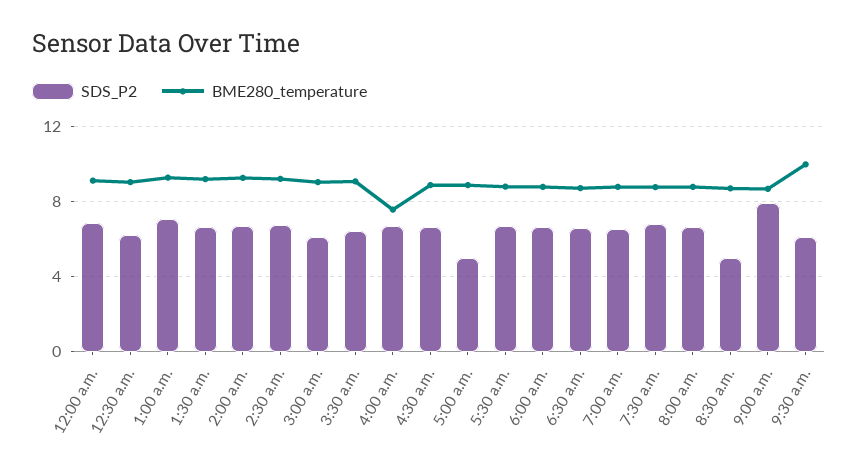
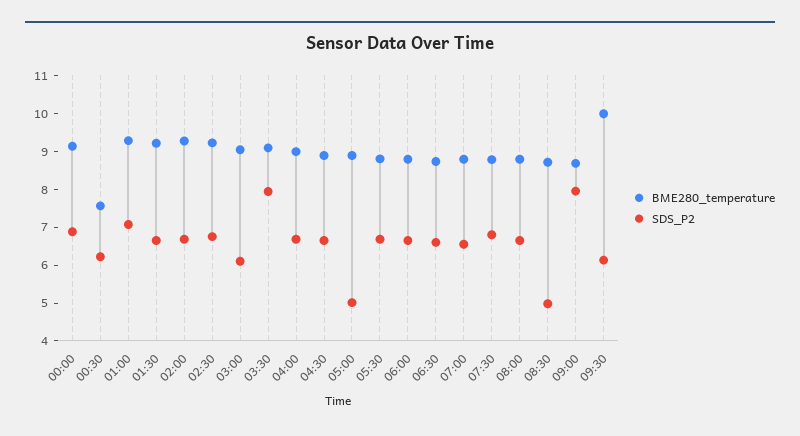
  {
    "SDS_P2": {
      "12:00 a.m.": 7,
      "12:30 a.m.": 6.25,
      "1:00 a.m.": 7,
      "1:30 a.m.": 6.75,
      "2:00 a.m.": 6.75,
      "2:30 a.m.": 6.75,
      "3:00 a.m.": 6,
-     "3:30 a.m.": 6.5,
+     "3:30 a.m.": 8,
      "4:00 a.m.": 6.75,
      "4:30 a.m.": 6.75,
      "5:00 a.m.": 5,
      "5:30 a.m.": 6.75,
      "6:00 a.m.": 6.75,
      "6:30 a.m.": 6.5,
      "7:00 a.m.": 6.5,
      "7:30 a.m.": 6.75,
      "8:00 a.m.": 6.75,
      "8:30 a.m.": 5,
      "9:00 a.m.": 8,
      "9:30 a.m.": 6.25
    },
    "BME280_temperature": {
      "12:00 a.m.": 9.25,
-     "12:30 a.m.": 9,
+     "12:30 a.m.": 7.5,
      "1:00 a.m.": 9.25,
      "1:30 a.m.": 9.25,
      "2:00 a.m.": 9.25,
      "2:30 a.m.": 9.25,
      "3:00 a.m.": 9,
      "3:30 a.m.": 9,
-     "4:00 a.m.": 7.5,
+     "4:00 a.m.": 9,
      "4:30 a.m.": 9,
      "5:00 a.m.": 9,
      "5:30 a.m.": 8.75,
      "6:00 a.m.": 8.75,
      "6:30 a.m.": 8.75,
      "7:00 a.m.": 8.75,
      "7:30 a.m.": 8.75,
      "8:00 a.m.": 8.75,
      "8:30 a.m.": 8.75,
      "9:00 a.m.": 8.75,
      "9:30 a.m.": 10
    }
  }

